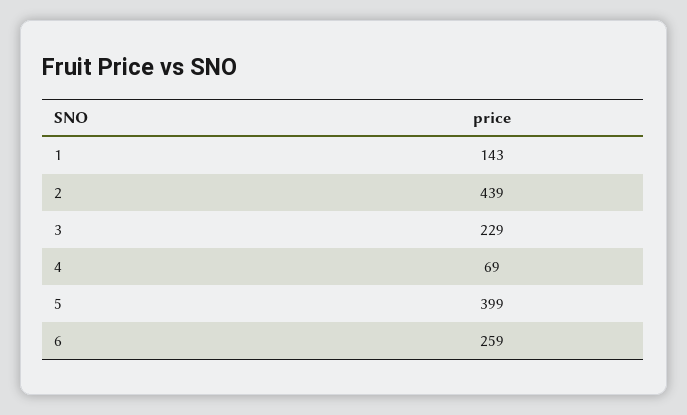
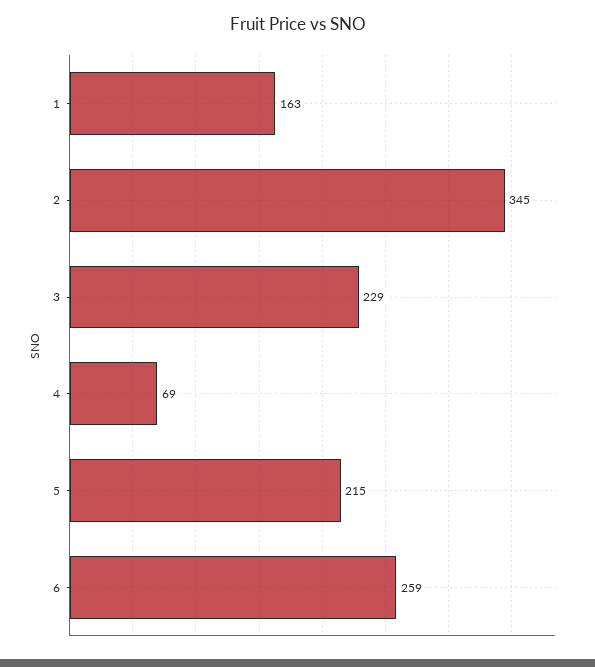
  {
-   "1": 143,
+   "1": 163,
-   "2": 439,
+   "2": 345,
    "3": 229,
    "4": 69,
-   "5": 399,
+   "5": 215,
    "6": 259
  }

